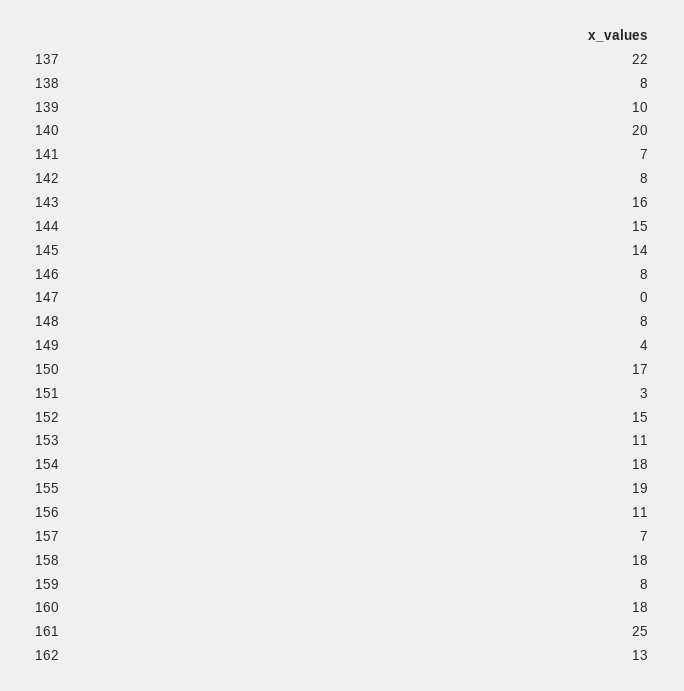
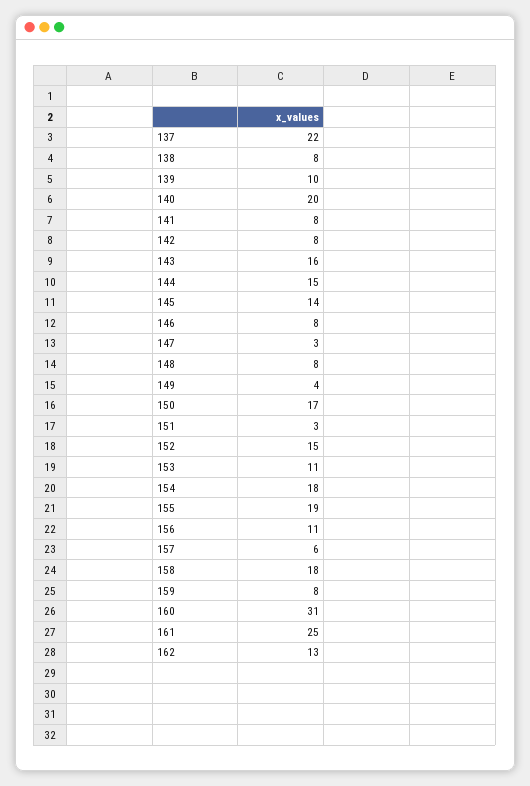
  {
    "137": 22,
    "138": 8,
    "139": 10,
    "140": 20,
-   "141": 7,
+   "141": 8,
    "142": 8,
    "143": 16,
    "144": 15,
    "145": 14,
    "146": 8,
-   "147": 0,
+   "147": 3,
    "148": 8,
    "149": 4,
    "150": 17,
    "151": 3,
    "152": 15,
    "153": 11,
    "154": 18,
    "155": 19,
    "156": 11,
-   "157": 7,
+   "157": 6,
    "158": 18,
    "159": 8,
-   "160": 18,
+   "160": 31,
    "161": 25,
    "162": 13
  }

